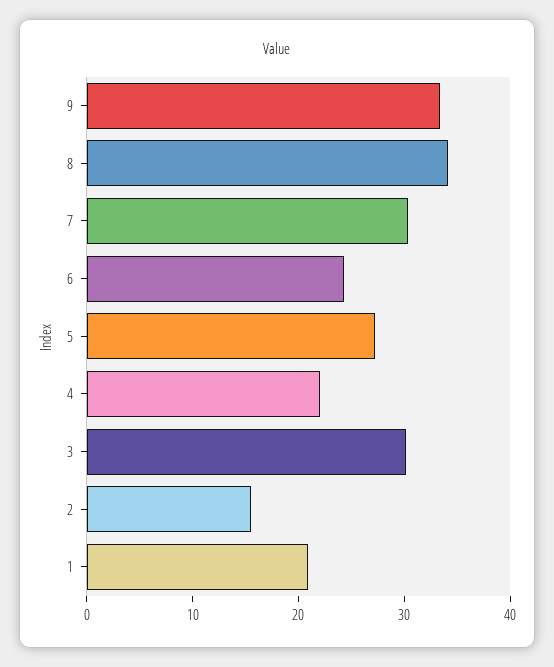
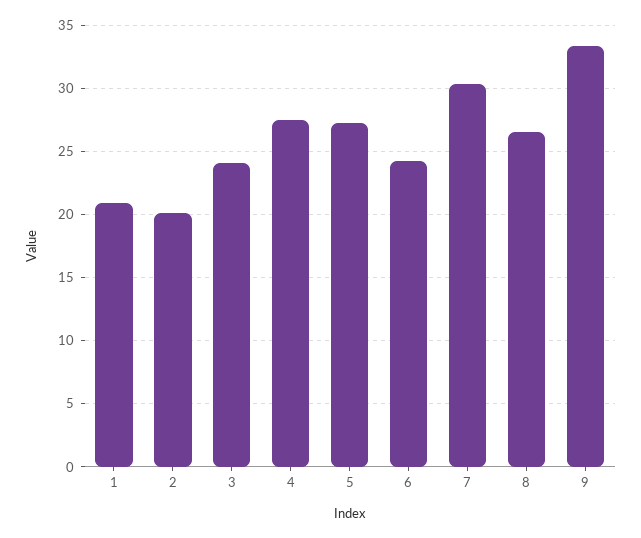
  {
    "9": 33.5,
-   "8": 34,
+   "8": 26.5,
    "7": 30.5,
    "6": 24.5,
    "5": 27.5,
-   "4": 22,
+   "4": 27.5,
-   "3": 30,
+   "3": 24,
-   "2": 16,
+   "2": 20,
    "1": 21
  }

